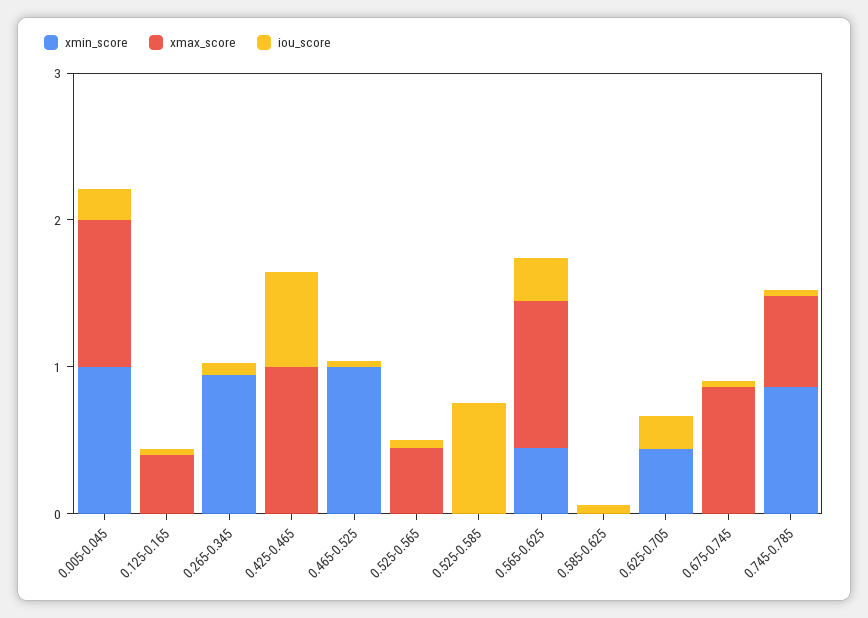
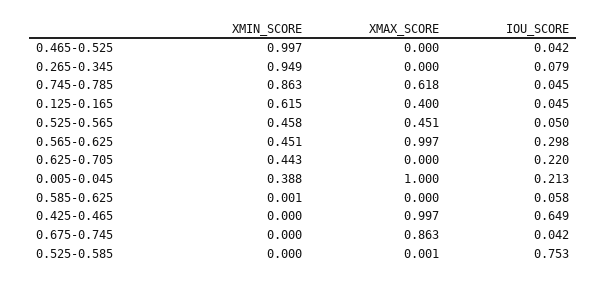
  {
    "xmin_score": {
-     "0.005-0.045": 1,
+     "0.005-0.045": 0.388,
-     "0.125-0.165": 0,
+     "0.125-0.165": 0.615,
      "0.265-0.345": 0.949,
      "0.425-0.465": 0,
      "0.465-0.525": 0.997,
-     "0.525-0.565": 0,
+     "0.525-0.565": 0.458,
      "0.525-0.585": 0,
      "0.565-0.625": 0.451,
      "0.585-0.625": 0.001,
      "0.625-0.705": 0.443,
      "0.675-0.745": 0,
      "0.745-0.785": 0.863
    },
    "xmax_score": {
      "0.005-0.045": 1,
      "0.125-0.165": 0.4,
      "0.265-0.345": 0,
      "0.425-0.465": 0.997,
      "0.465-0.525": 0,
      "0.525-0.565": 0.451,
      "0.525-0.585": 0.001,
      "0.565-0.625": 0.997,
      "0.585-0.625": 0,
      "0.625-0.705": 0,
      "0.675-0.745": 0.863,
      "0.745-0.785": 0.618
    },
    "iou_score": {
      "0.005-0.045": 0.213,
      "0.125-0.165": 0.045,
      "0.265-0.345": 0.079,
      "0.425-0.465": 0.649,
      "0.465-0.525": 0.042,
      "0.525-0.565": 0.05,
      "0.525-0.585": 0.753,
      "0.565-0.625": 0.298,
      "0.585-0.625": 0.058,
      "0.625-0.705": 0.22,
      "0.675-0.745": 0.042,
      "0.745-0.785": 0.045
    }
  }

